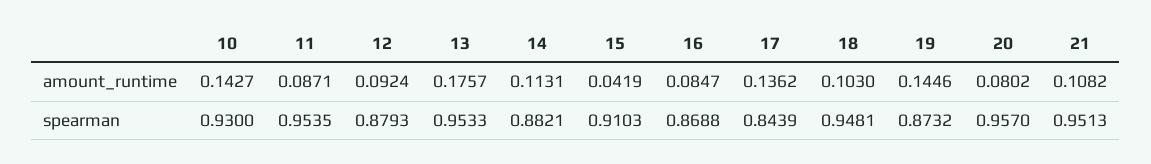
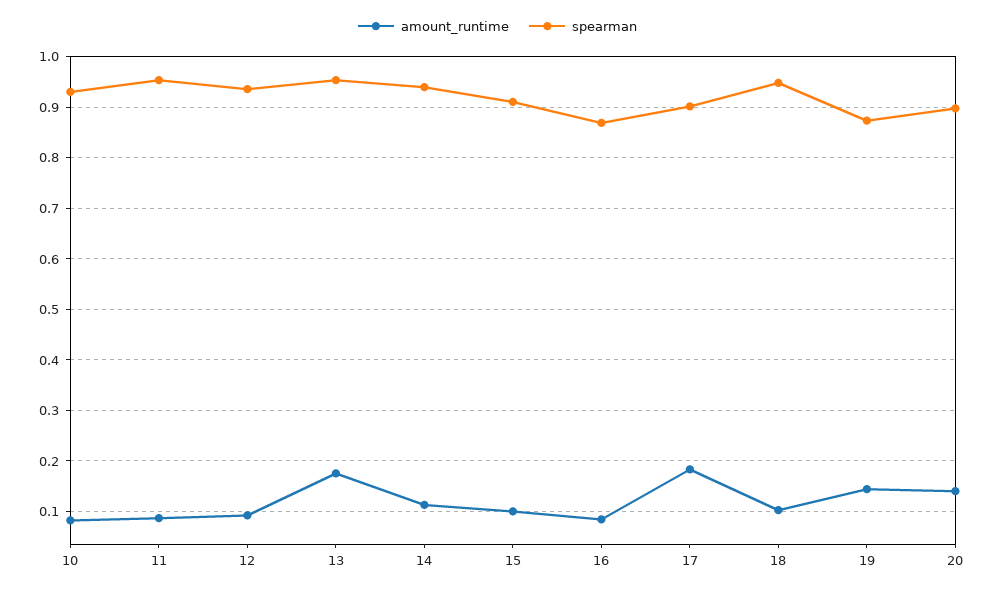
  {
    "amount_runtime": {
-     "10": 0.1427,
+     "10": 0.08,
      "11": 0.0871,
      "12": 0.0924,
      "13": 0.1757,
      "14": 0.1131,
-     "15": 0.0419,
+     "15": 0.1,
      "16": 0.0847,
-     "17": 0.1362,
+     "17": 0.18,
      "18": 0.103,
      "19": 0.1446,
-     "20": 0.0802,
+     "20": 0.14
-     "21": 0.1082
    },
    "spearman": {
      "10": 0.93,
      "11": 0.9535,
-     "12": 0.8793,
+     "12": 0.94,
      "13": 0.9533,
-     "14": 0.8821,
+     "14": 0.94,
      "15": 0.9103,
      "16": 0.8688,
-     "17": 0.8439,
+     "17": 0.9,
      "18": 0.9481,
      "19": 0.8732,
-     "20": 0.957,
+     "20": 0.9
-     "21": 0.9513
    }
  }

